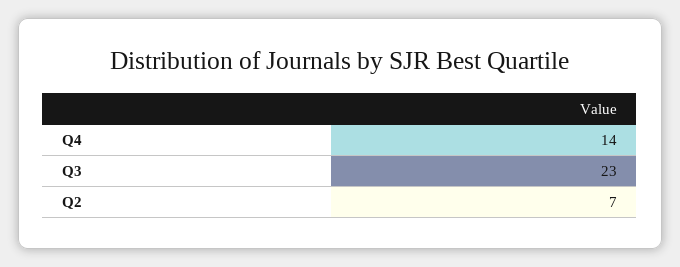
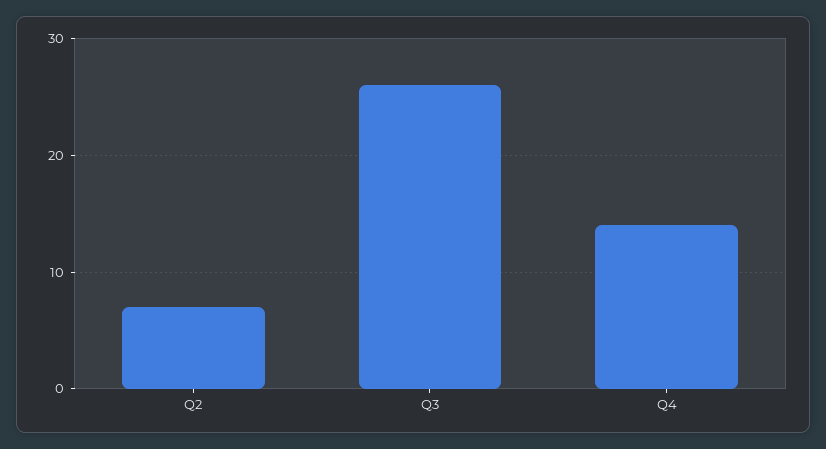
  {
    "Q4": 14,
-   "Q3": 23,
+   "Q3": 26,
    "Q2": 7
  }

